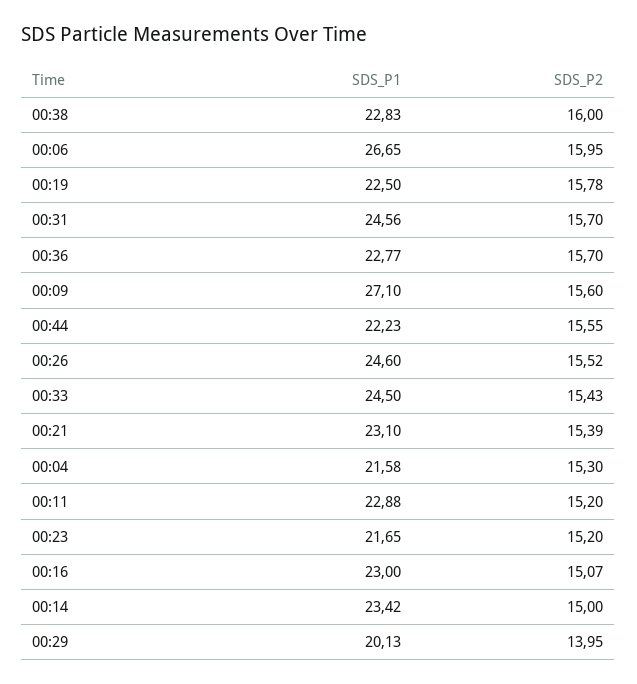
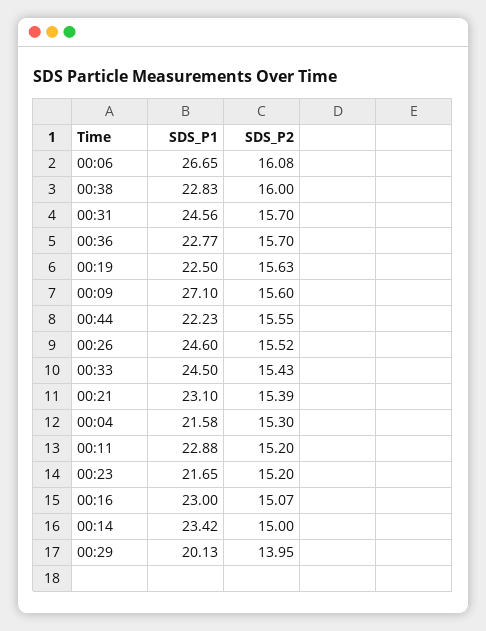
  {
    "SDS_P1": {
      "00:38": 22.83,
      "00:06": 26.65,
      "00:19": 22.5,
      "00:31": 24.56,
      "00:36": 22.77,
      "00:09": 27.1,
      "00:44": 22.23,
      "00:26": 24.6,
      "00:33": 24.5,
      "00:21": 23.1,
      "00:04": 21.58,
      "00:11": 22.88,
      "00:23": 21.65,
      "00:16": 23,
      "00:14": 23.42,
      "00:29": 20.13
    },
    "SDS_P2": {
      "00:38": 16,
-     "00:06": 15.95,
+     "00:06": 16.08,
-     "00:19": 15.78,
+     "00:19": 15.63,
      "00:31": 15.7,
      "00:36": 15.7,
      "00:09": 15.6,
      "00:44": 15.55,
      "00:26": 15.52,
      "00:33": 15.43,
      "00:21": 15.39,
      "00:04": 15.3,
      "00:11": 15.2,
      "00:23": 15.2,
      "00:16": 15.07,
      "00:14": 15,
      "00:29": 13.95
    }
  }

